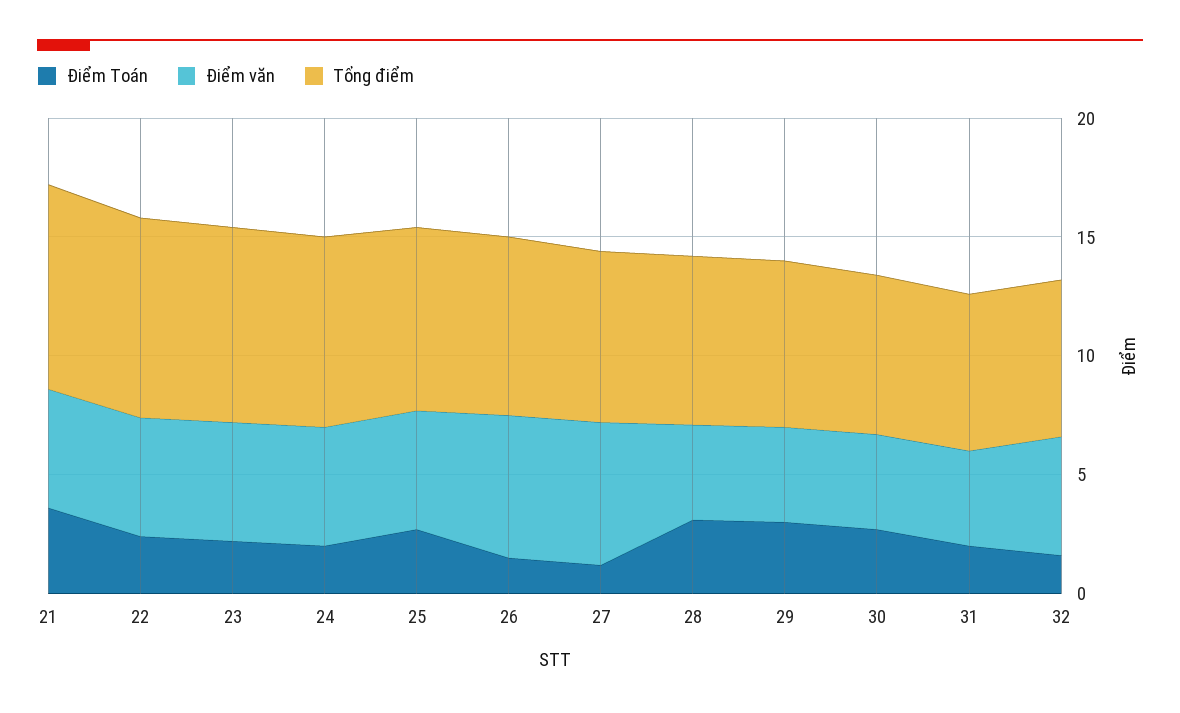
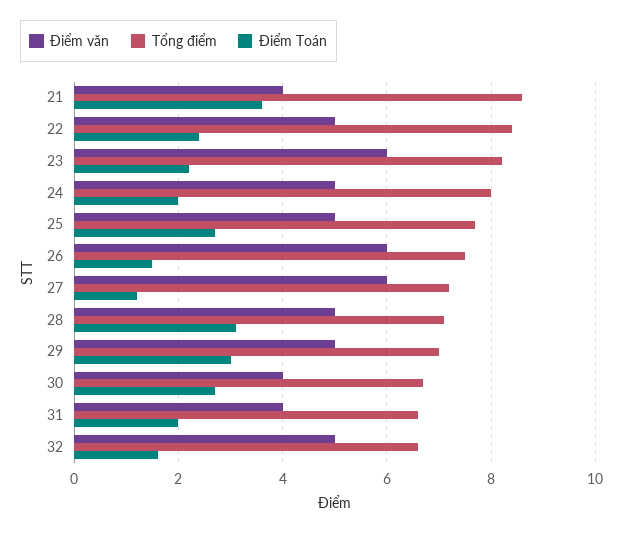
  {
    "Điểm Toán": {
      "21": 3.5,
      "22": 2.5,
      "23": 2,
      "24": 2,
      "25": 2.5,
      "26": 1.5,
      "27": 1,
      "28": 3,
      "29": 3,
      "30": 2.5,
      "31": 2,
      "32": 1.5
    },
    "Điểm văn": {
-     "21": 5,
+     "21": 4,
      "22": 5,
-     "23": 5,
+     "23": 6,
      "24": 5,
      "25": 5,
      "26": 6,
      "27": 6,
-     "28": 4,
+     "28": 5,
-     "29": 4,
+     "29": 5,
      "30": 4,
      "31": 4,
      "32": 5
    },
    "Tổng điểm": {
      "21": 8.5,
      "22": 8.5,
      "23": 8,
      "24": 8,
      "25": 7.5,
      "26": 7.5,
      "27": 7,
      "28": 7,
      "29": 7,
      "30": 6.5,
      "31": 6.5,
      "32": 6.5
    }
  }

